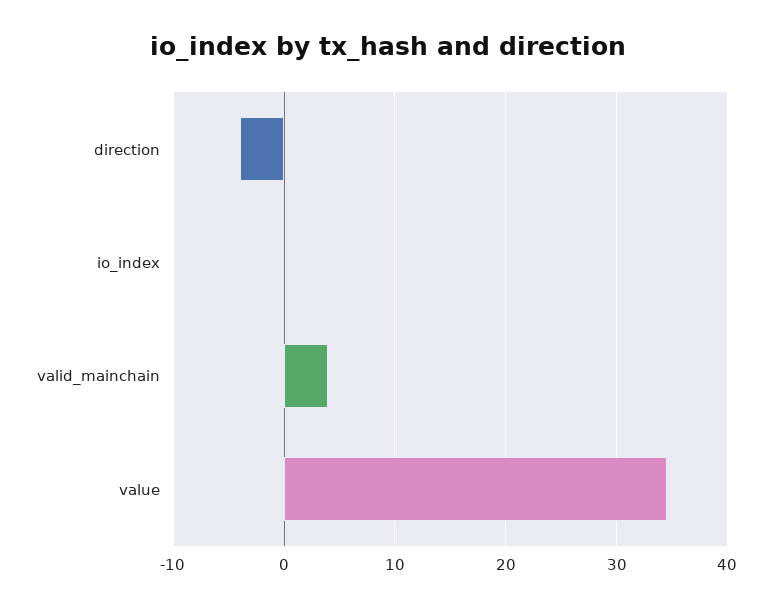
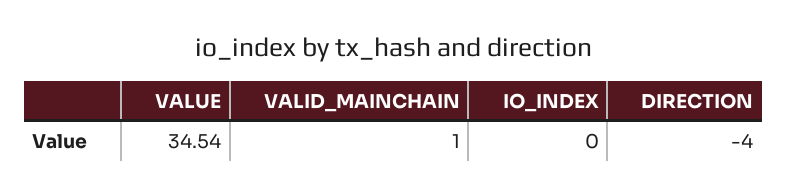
  {
    "direction": -4,
    "io_index": 0,
-   "valid_mainchain": 4,
+   "valid_mainchain": 1,
    "value": 34.54
  }

